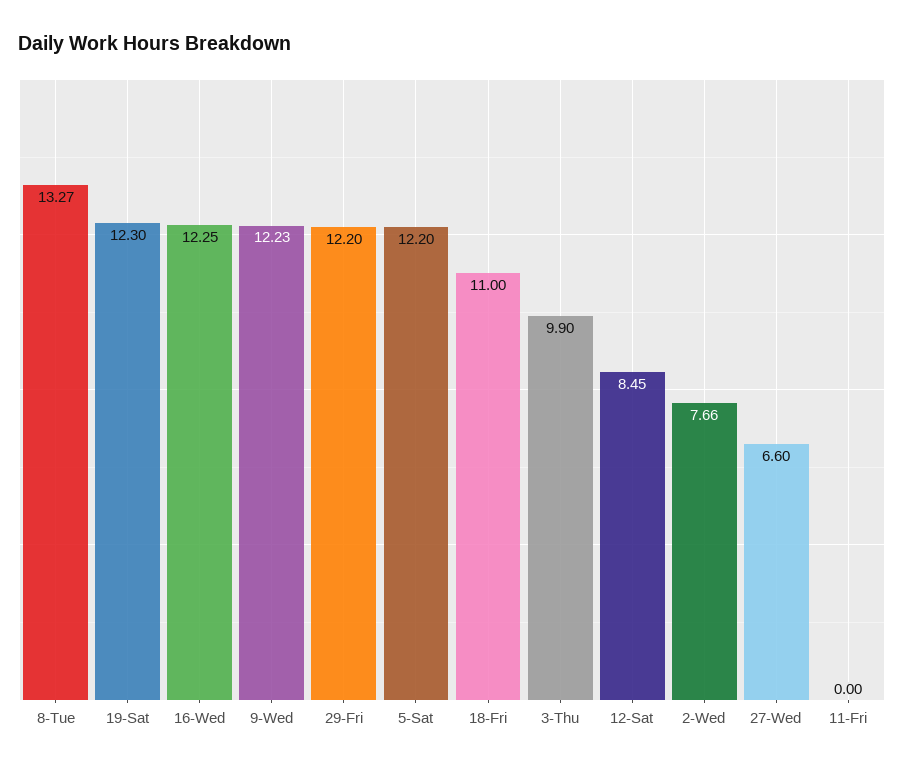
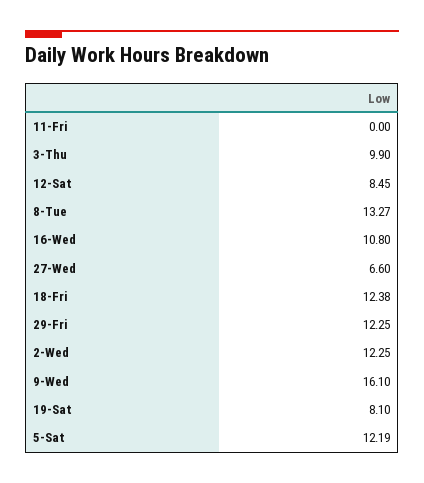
  {
    "8-Tue": 13.27,
-   "19-Sat": 12.3,
+   "19-Sat": 8.1,
-   "16-Wed": 12.25,
+   "16-Wed": 10.8,
-   "9-Wed": 12.23,
+   "9-Wed": 16.1,
-   "29-Fri": 12.2,
+   "29-Fri": 12.25,
-   "5-Sat": 12.2,
+   "5-Sat": 12.19,
-   "18-Fri": 11,
+   "18-Fri": 12.38,
    "3-Thu": 9.9,
    "12-Sat": 8.45,
-   "2-Wed": 7.66,
+   "2-Wed": 12.25,
    "27-Wed": 6.6,
    "11-Fri": 0
  }

